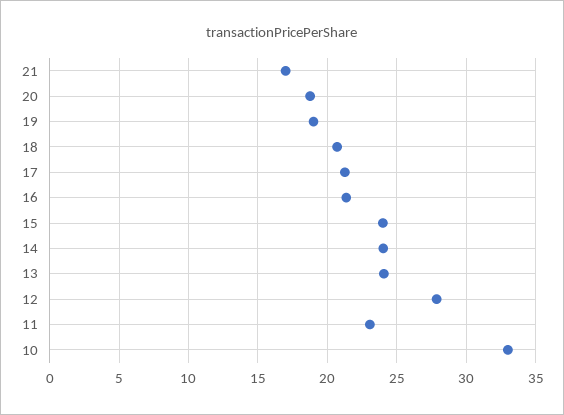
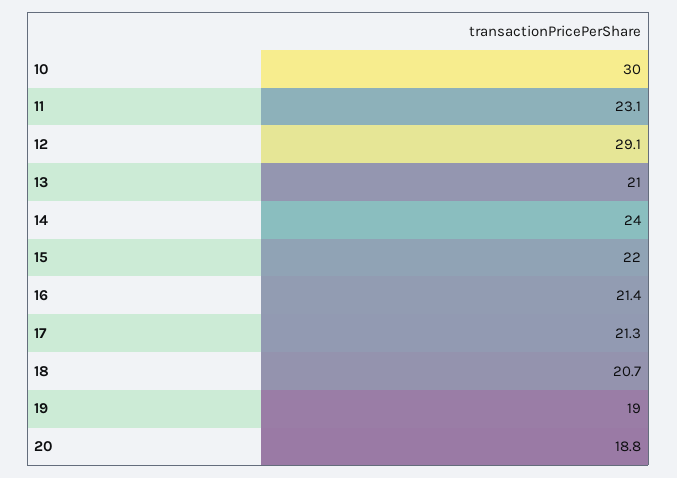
  {
-   "21": 17,
    "20": 18.8,
    "19": 19,
    "18": 20.7,
    "17": 21.3,
    "16": 21.4,
-   "15": 24,
+   "15": 22,
    "14": 24,
-   "13": 24,
+   "13": 21,
-   "12": 28,
+   "12": 29.1,
    "11": 23.1,
-   "10": 33
+   "10": 30
  }

